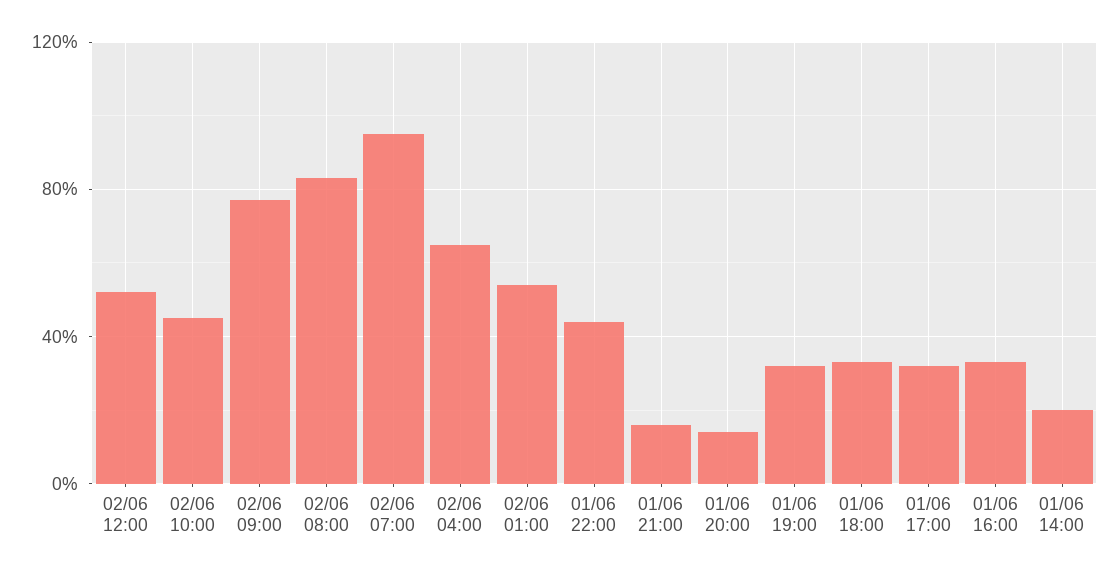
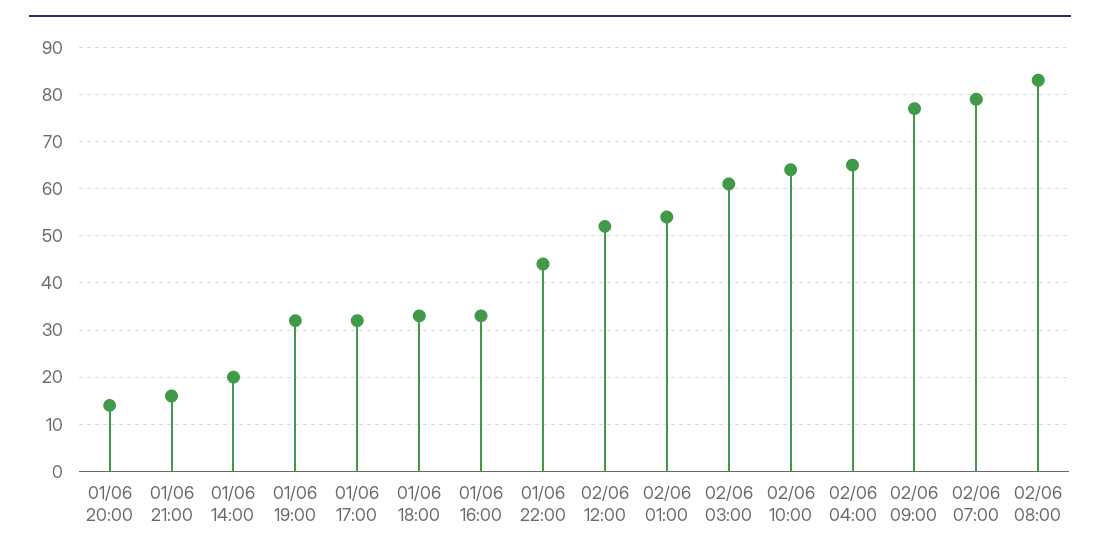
  {
    "02/06 12:00": 50,
-   "02/06 10:00": 45,
+   "02/06 10:00": 65,
    "02/06 09:00": 75,
    "02/06 08:00": 85,
-   "02/06 07:00": 95,
+   "02/06 07:00": 80,
    "02/06 04:00": 65,
    "02/06 01:00": 55,
    "01/06 22:00": 45,
    "01/06 21:00": 15,
    "01/06 20:00": 15,
    "01/06 19:00": 30,
    "01/06 18:00": 35,
    "01/06 17:00": 30,
    "01/06 16:00": 35,
-   "01/06 14:00": 20
+   "01/06 14:00": 20,
+   "02/06 03:00": 60
  }

